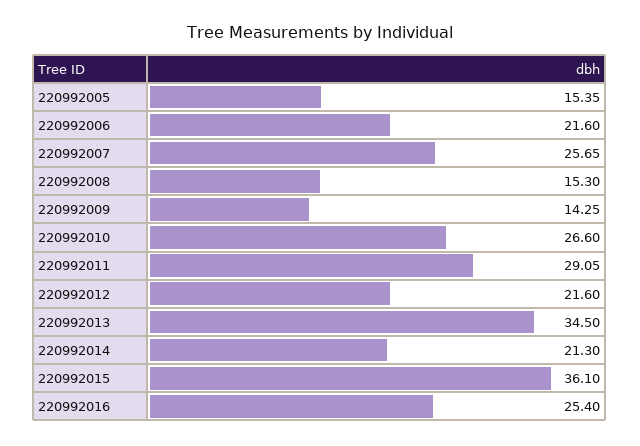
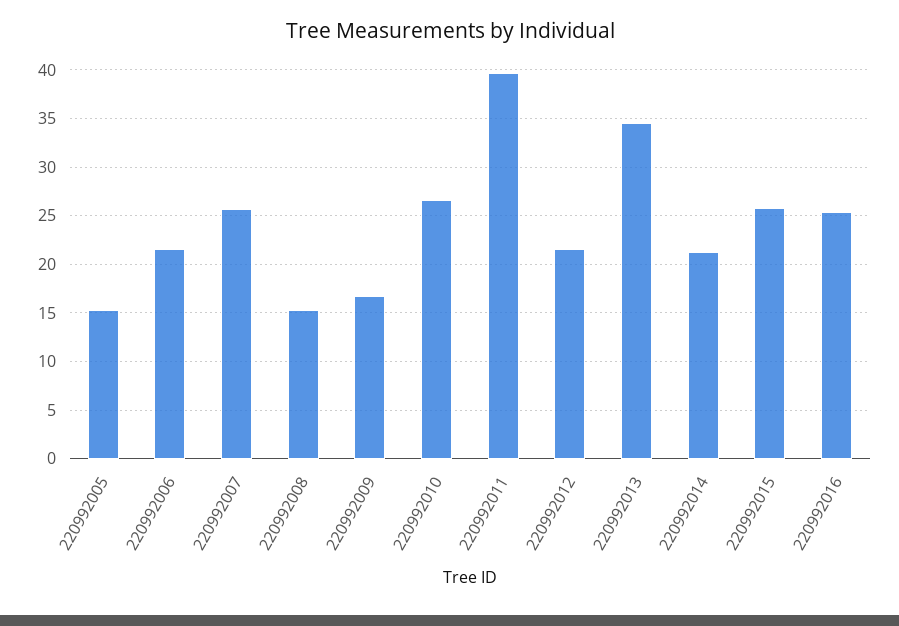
  {
    "220992005": 15.35,
    "220992006": 21.6,
    "220992007": 25.65,
    "220992008": 15.3,
-   "220992009": 14.25,
+   "220992009": 17,
    "220992010": 26.6,
-   "220992011": 29.05,
+   "220992011": 40,
    "220992012": 21.6,
    "220992013": 34.5,
    "220992014": 21.3,
-   "220992015": 36.1,
+   "220992015": 26,
    "220992016": 25.4
  }

